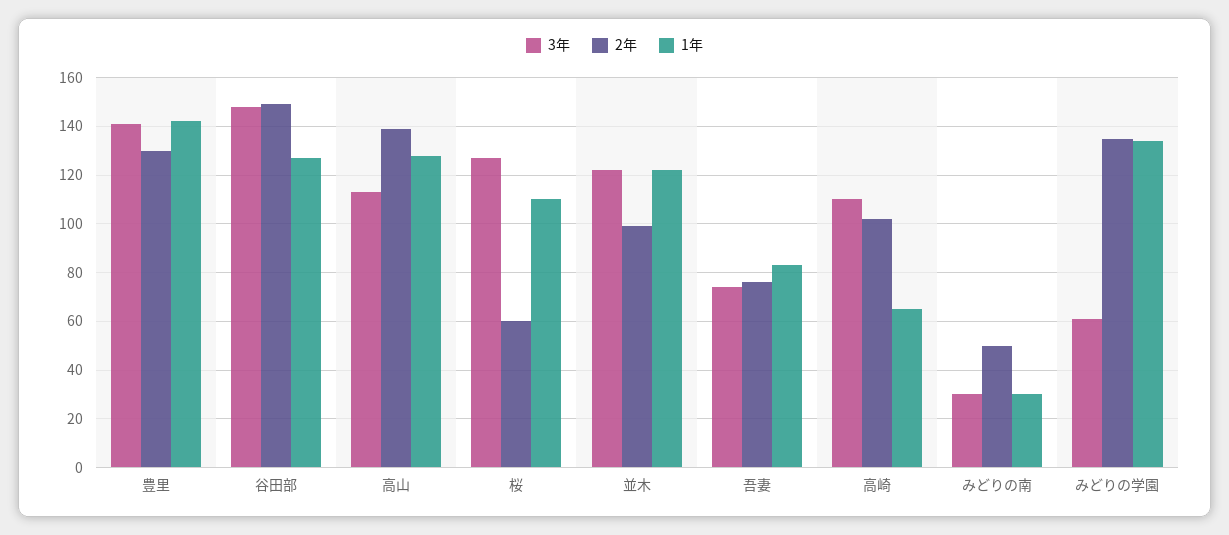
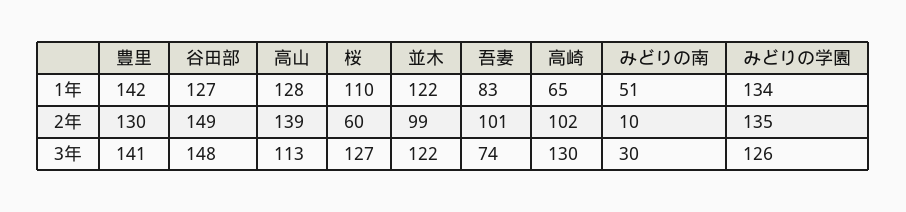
  {
    "3年": {
      "豊里": 141,
      "谷田部": 148,
      "高山": 113,
      "桜": 127,
      "並木": 122,
      "吾妻": 74,
-     "高崎": 110,
+     "高崎": 130,
      "みどりの南": 30,
-     "みどりの学園": 60
+     "みどりの学園": 126
    },
    "2年": {
      "豊里": 130,
      "谷田部": 149,
      "高山": 139,
      "桜": 60,
      "並木": 99,
-     "吾妻": 75,
+     "吾妻": 101,
      "高崎": 102,
-     "みどりの南": 50,
+     "みどりの南": 10,
      "みどりの学園": 135
    },
    "1年": {
      "豊里": 142,
      "谷田部": 127,
      "高山": 128,
      "桜": 110,
      "並木": 122,
      "吾妻": 83,
      "高崎": 65,
-     "みどりの南": 30,
+     "みどりの南": 51,
      "みどりの学園": 134
    }
  }

